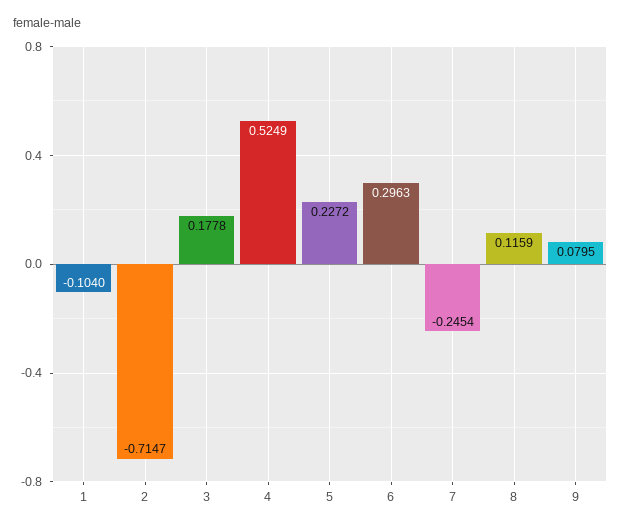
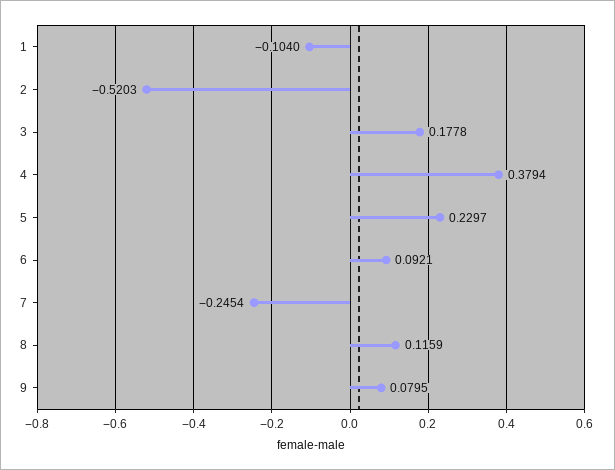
  {
    "1": -0.104,
-   "2": -0.7147,
+   "2": -0.5203,
    "3": 0.1778,
-   "4": 0.5249,
+   "4": 0.3794,
-   "5": 0.2272,
+   "5": 0.2297,
-   "6": 0.2963,
+   "6": 0.0921,
    "7": -0.2454,
    "8": 0.1159,
    "9": 0.0795
  }

